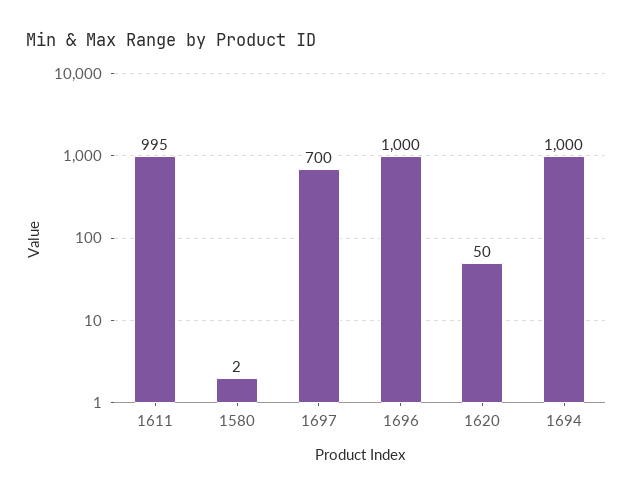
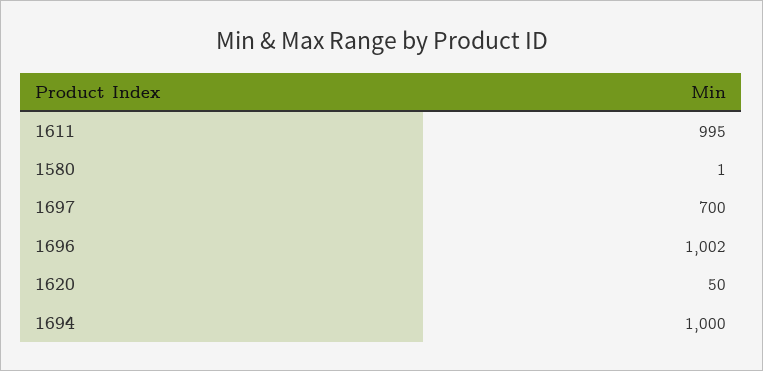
  {
    "1611": 995,
-   "1580": 2,
+   "1580": 1,
    "1697": 700,
-   "1696": 1000,
+   "1696": 1002,
    "1620": 50,
    "1694": 1000
  }

